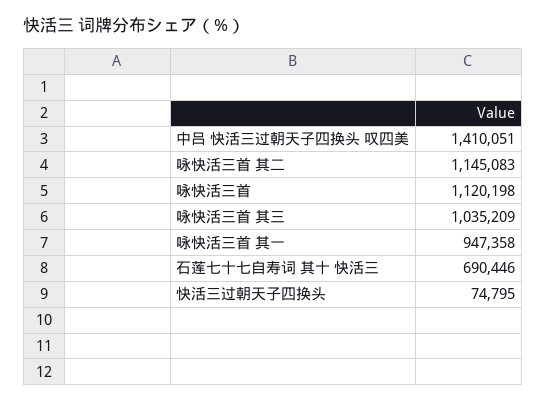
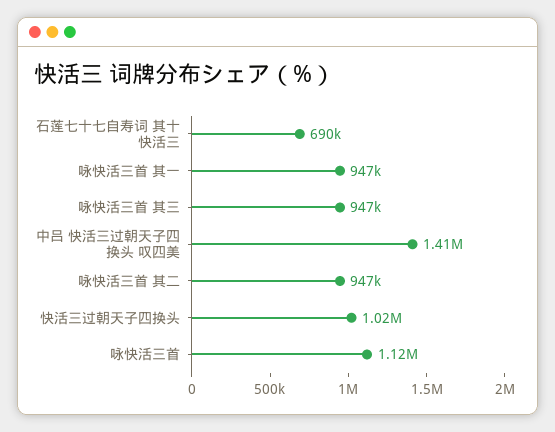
  {
    "中吕 快活三过朝天子四换头 叹四美": 1410051,
-   "咏快活三首 其二": 1145083,
+   "咏快活三首 其二": 947000,
    "咏快活三首": 1120198,
-   "咏快活三首 其三": 1035209,
+   "咏快活三首 其三": 947000,
    "咏快活三首 其一": 947358,
    "石莲七十七自寿词 其十 快活三": 690446,
-   "快活三过朝天子四换头": 74795
+   "快活三过朝天子四换头": 1020000
  }

